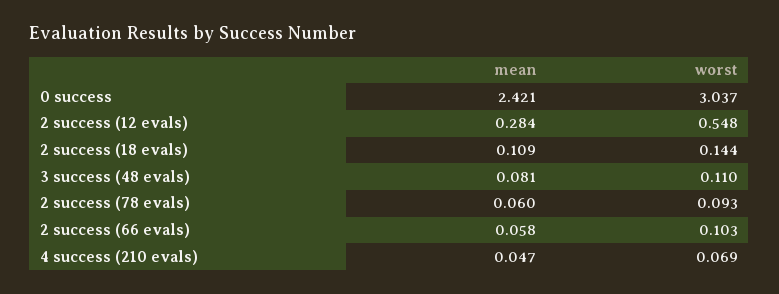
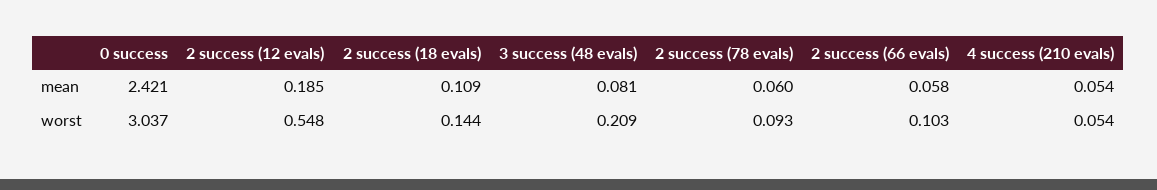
  {
    "mean": {
      "0 success": 2.421,
-     "2 success (12 evals)": 0.284,
+     "2 success (12 evals)": 0.185,
      "2 success (18 evals)": 0.109,
      "3 success (48 evals)": 0.081,
      "2 success (78 evals)": 0.06,
      "2 success (66 evals)": 0.058,
-     "4 success (210 evals)": 0.047
+     "4 success (210 evals)": 0.054
    },
    "worst": {
      "0 success": 3.037,
      "2 success (12 evals)": 0.548,
      "2 success (18 evals)": 0.144,
-     "3 success (48 evals)": 0.11,
+     "3 success (48 evals)": 0.209,
      "2 success (78 evals)": 0.093,
      "2 success (66 evals)": 0.103,
-     "4 success (210 evals)": 0.069
+     "4 success (210 evals)": 0.054
    }
  }

